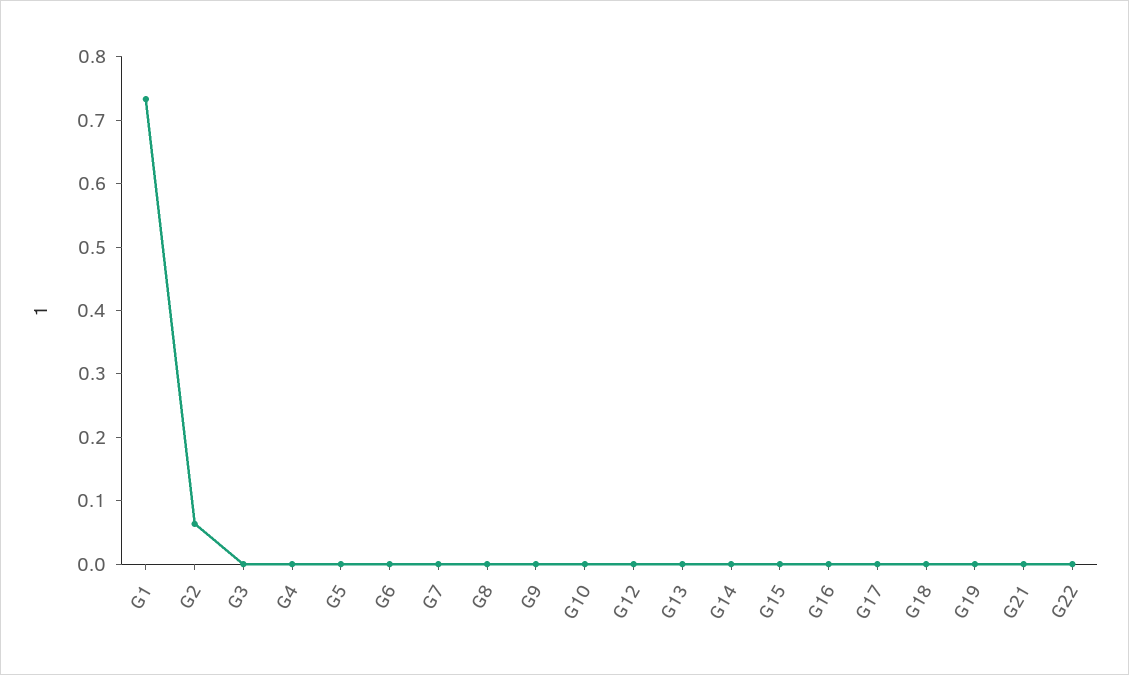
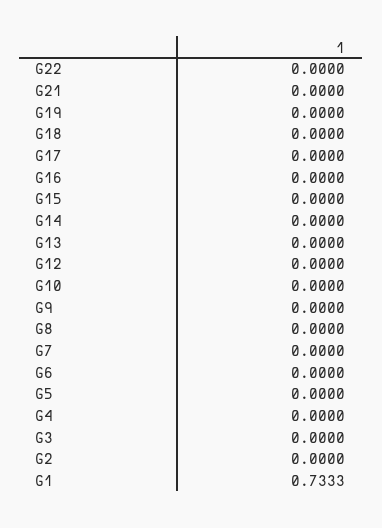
  {
    "G1": 0.7333,
-   "G2": 0.06,
+   "G2": 0,
    "G3": 0,
    "G4": 0,
    "G5": 0,
    "G6": 0,
    "G7": 0,
    "G8": 0,
    "G9": 0,
    "G10": 0,
    "G12": 0,
    "G13": 0,
    "G14": 0,
    "G15": 0,
    "G16": 0,
    "G17": 0,
    "G18": 0,
    "G19": 0,
    "G21": 0,
    "G22": 0
  }

